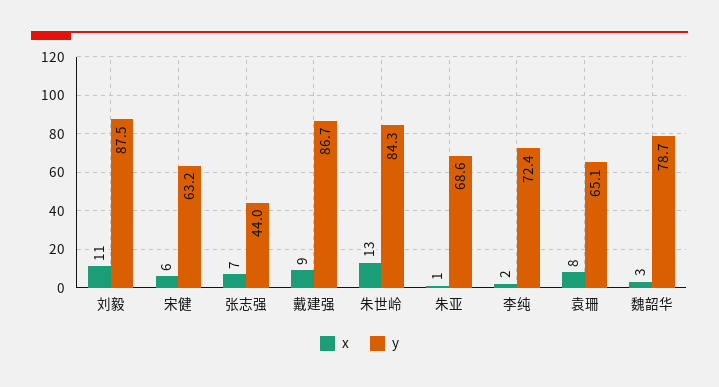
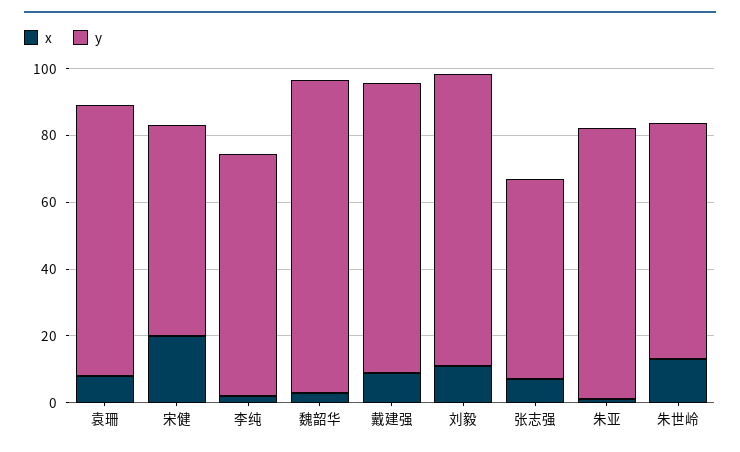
  {
    "x": {
      "刘毅": 11,
-     "宋健": 6,
+     "宋健": 20,
      "张志强": 7,
      "戴建强": 9,
      "朱世岭": 13,
      "朱亚": 1,
      "李纯": 2,
      "袁珊": 8,
      "魏韶华": 3
    },
    "y": {
      "刘毅": 87.5,
      "宋健": 63.2,
-     "张志强": 44,
+     "张志强": 60,
      "戴建强": 86.7,
-     "朱世岭": 84.3,
+     "朱世岭": 70,
-     "朱亚": 68.6,
+     "朱亚": 80,
      "李纯": 72.4,
-     "袁珊": 65.1,
+     "袁珊": 80,
-     "魏韶华": 78.7
+     "魏韶华": 95
    }
  }

